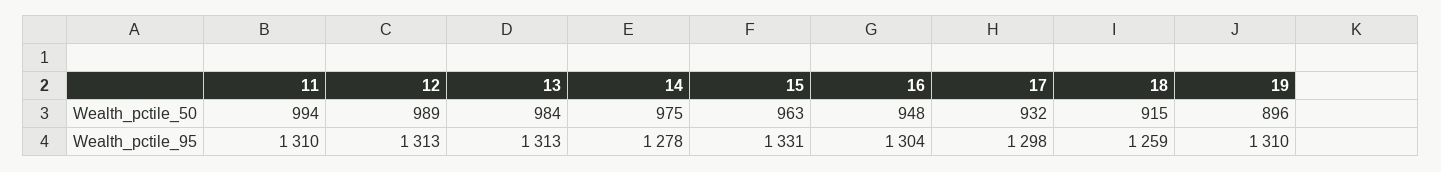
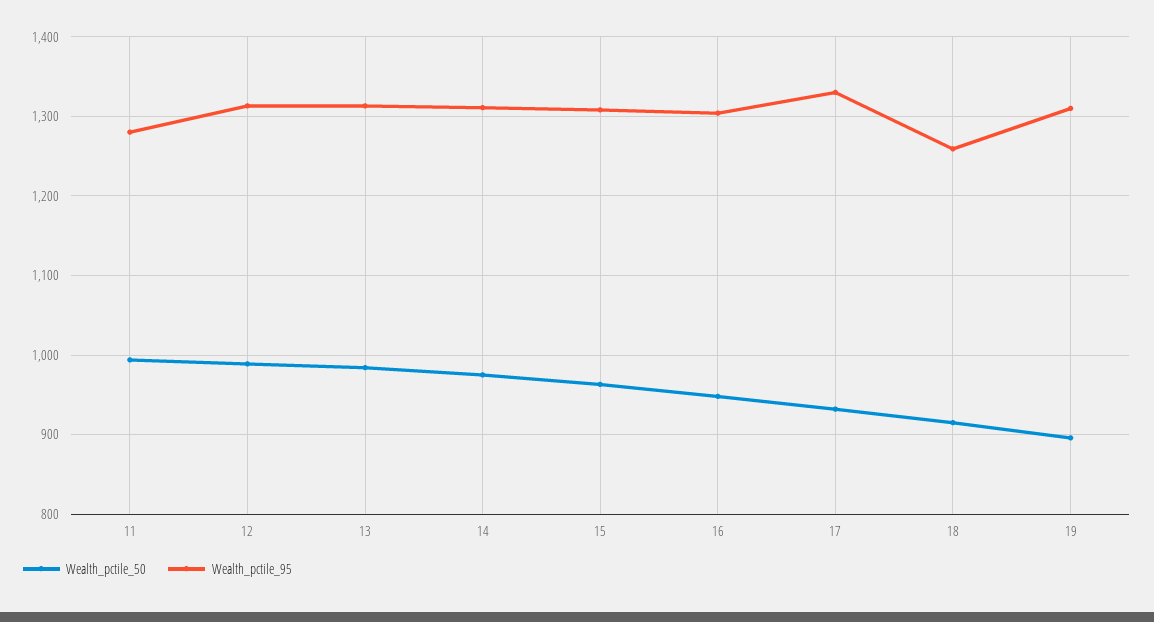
  {
    "Wealth_pctile_50": {
      "11": 994,
      "12": 989,
      "13": 984,
      "14": 975,
      "15": 963,
      "16": 948,
      "17": 932,
      "18": 915,
      "19": 896
    },
    "Wealth_pctile_95": {
-     "11": 1310,
+     "11": 1280,
      "12": 1313,
      "13": 1313,
-     "14": 1278,
+     "14": 1310,
-     "15": 1331,
+     "15": 1310,
      "16": 1304,
-     "17": 1298,
+     "17": 1330,
      "18": 1259,
      "19": 1310
    }
  }

